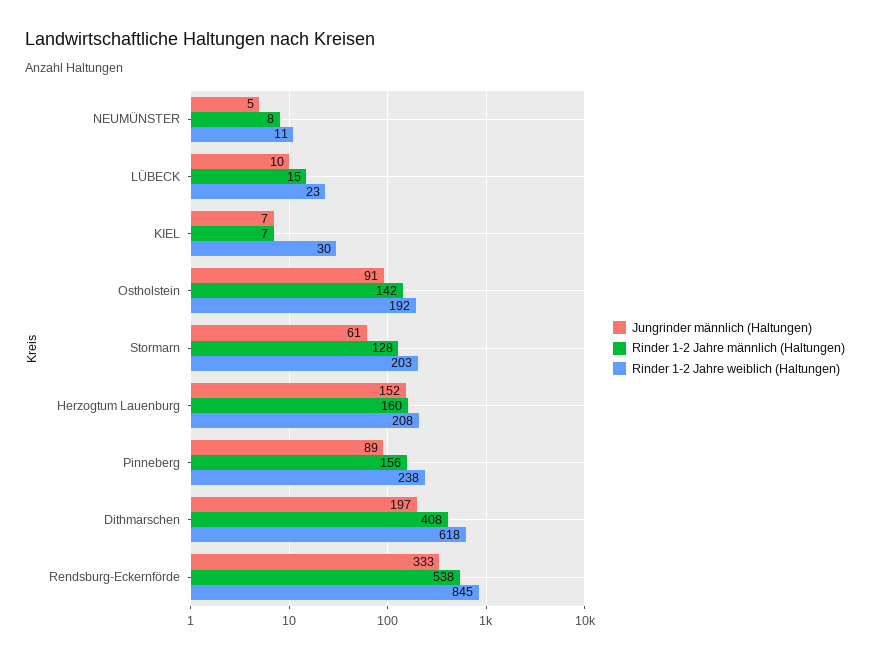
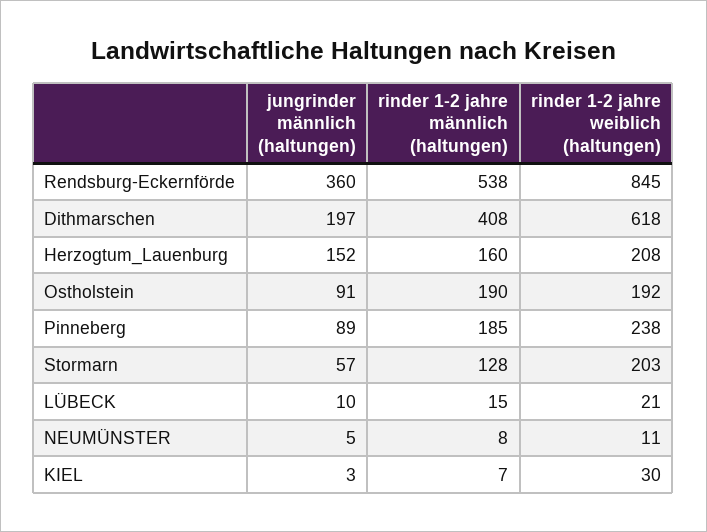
  {
    "Jungrinder männlich (Haltungen)": {
      "NEUMÜNSTER": 5,
      "LÜBECK": 10,
-     "KIEL": 7,
+     "KIEL": 3,
      "Ostholstein": 91,
-     "Stormarn": 61,
+     "Stormarn": 57,
      "Herzogtum Lauenburg": 152,
      "Pinneberg": 89,
      "Dithmarschen": 197,
-     "Rendsburg-Eckernförde": 333
+     "Rendsburg-Eckernförde": 360
    },
    "Rinder 1-2 Jahre männlich (Haltungen)": {
      "NEUMÜNSTER": 8,
      "LÜBECK": 15,
      "KIEL": 7,
-     "Ostholstein": 142,
+     "Ostholstein": 190,
      "Stormarn": 128,
      "Herzogtum Lauenburg": 160,
-     "Pinneberg": 156,
+     "Pinneberg": 185,
      "Dithmarschen": 408,
      "Rendsburg-Eckernförde": 538
    },
    "Rinder 1-2 Jahre weiblich (Haltungen)": {
      "NEUMÜNSTER": 11,
-     "LÜBECK": 23,
+     "LÜBECK": 21,
      "KIEL": 30,
      "Ostholstein": 192,
      "Stormarn": 203,
      "Herzogtum Lauenburg": 208,
      "Pinneberg": 238,
      "Dithmarschen": 618,
      "Rendsburg-Eckernförde": 845
    }
  }

